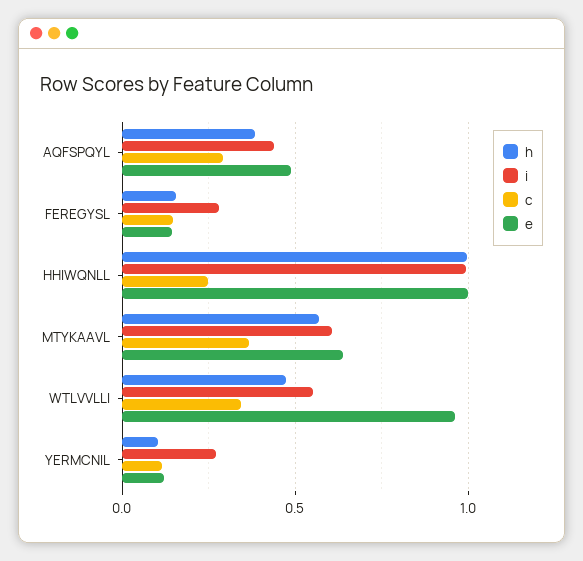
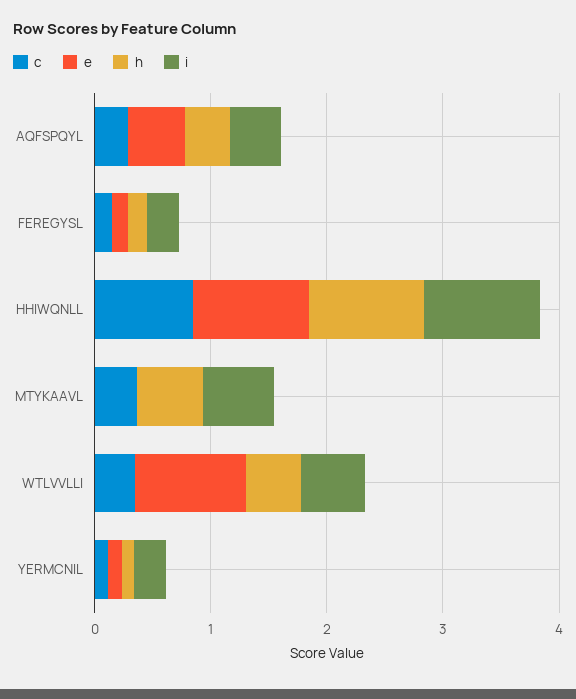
  {
    "h": {
      "AQFSPQYL": 0.4,
      "FEREGYSL": 0.15,
      "HHIWQNLL": 1,
      "MTYKAAVL": 0.55,
      "WTLVVLLI": 0.45,
      "YERMCNIL": 0.1
    },
    "i": {
      "AQFSPQYL": 0.45,
      "FEREGYSL": 0.3,
      "HHIWQNLL": 1,
      "MTYKAAVL": 0.6,
      "WTLVVLLI": 0.55,
      "YERMCNIL": 0.25
    },
    "c": {
      "AQFSPQYL": 0.3,
      "FEREGYSL": 0.15,
-     "HHIWQNLL": 0.25,
+     "HHIWQNLL": 0.8,
      "MTYKAAVL": 0.35,
      "WTLVVLLI": 0.35,
      "YERMCNIL": 0.1
    },
    "e": {
      "AQFSPQYL": 0.5,
      "FEREGYSL": 0.15,
      "HHIWQNLL": 1,
-     "MTYKAAVL": 0.65,
+     "MTYKAAVL": 0,
      "WTLVVLLI": 0.95,
      "YERMCNIL": 0.1
    }
  }

